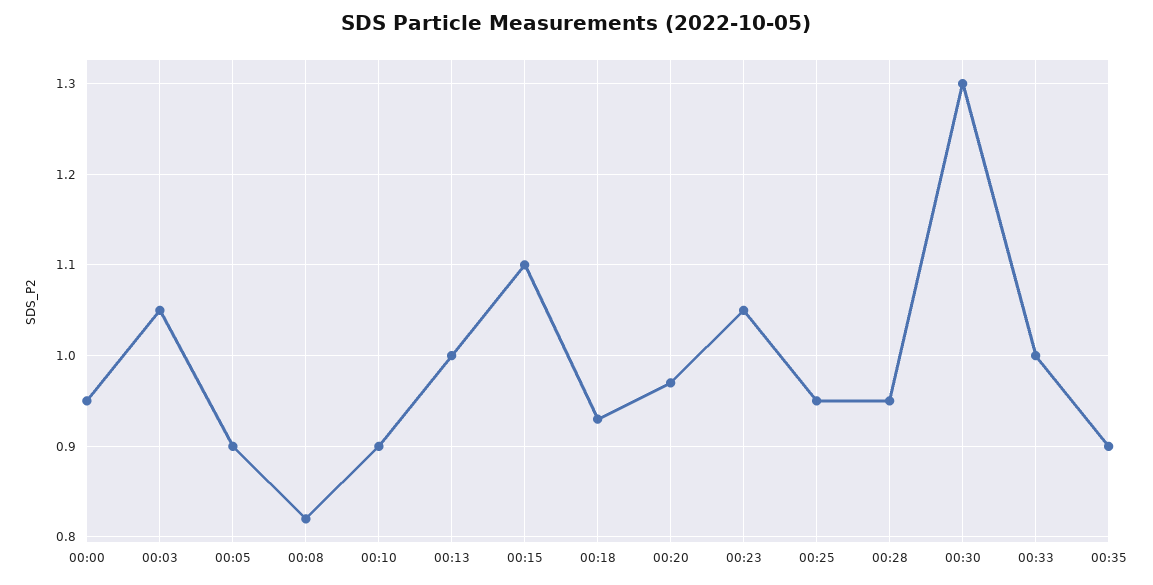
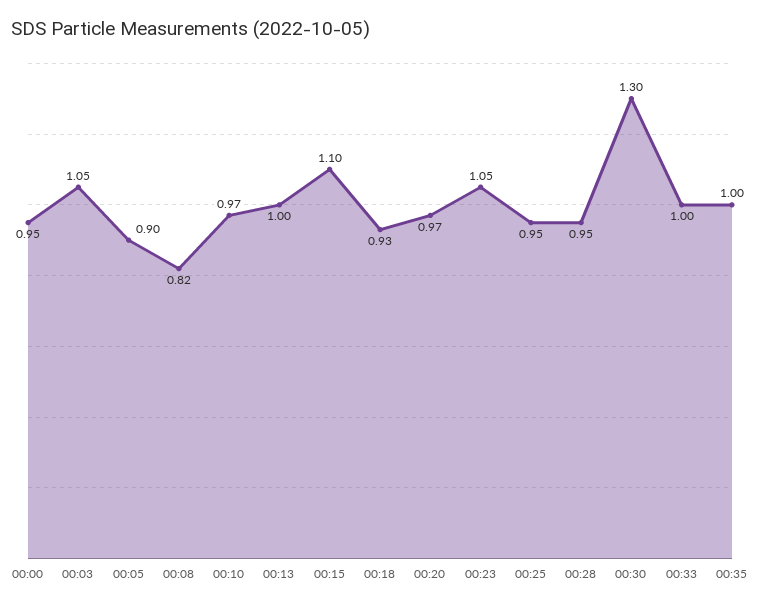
  {
    "00:00": 0.95,
    "00:03": 1.05,
    "00:05": 0.9,
    "00:08": 0.82,
-   "00:10": 0.9,
+   "00:10": 0.97,
    "00:13": 1,
    "00:15": 1.1,
    "00:18": 0.93,
    "00:20": 0.97,
    "00:23": 1.05,
    "00:25": 0.95,
    "00:28": 0.95,
    "00:30": 1.3,
    "00:33": 1,
-   "00:35": 0.9
+   "00:35": 1
  }

